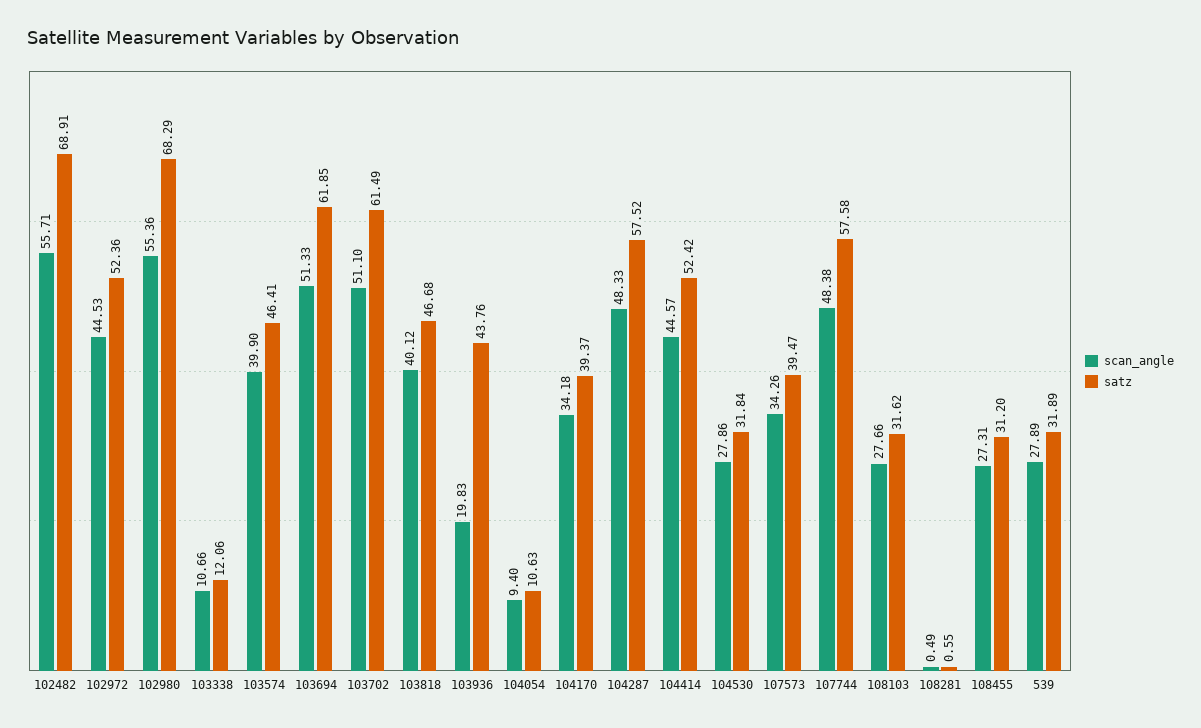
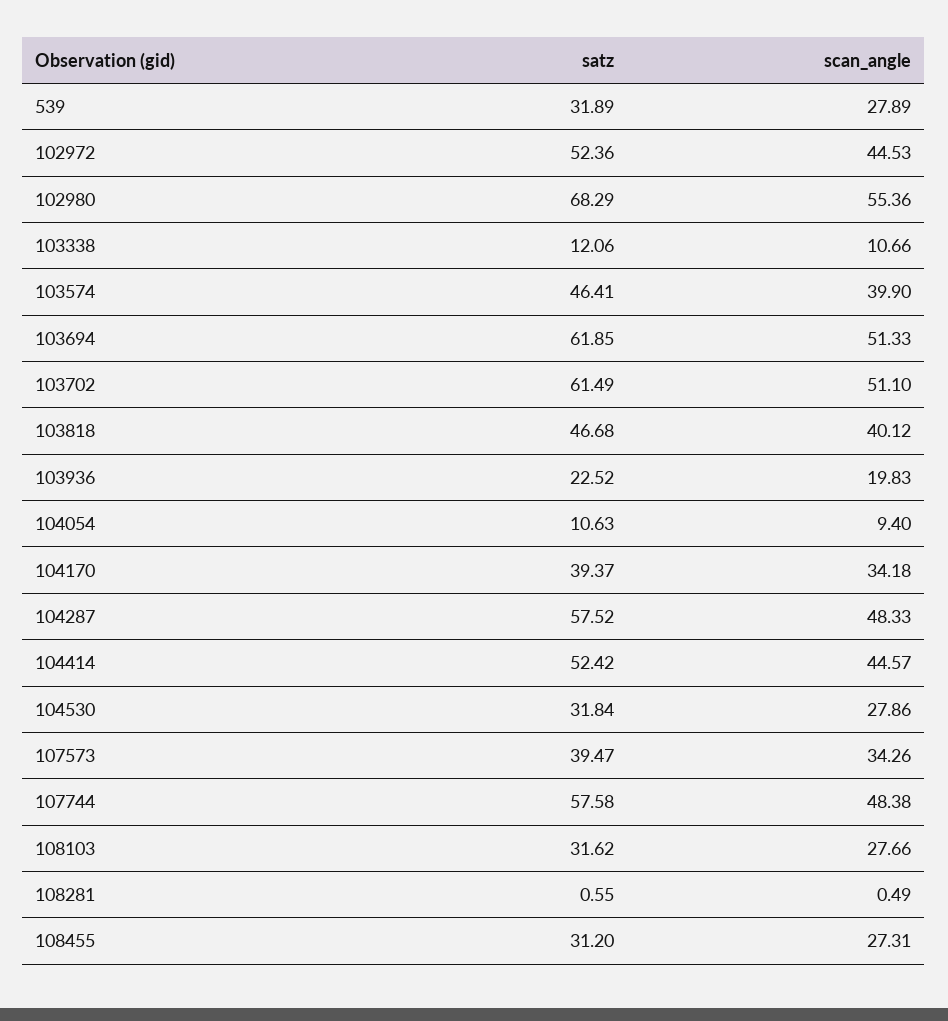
  {
    "scan_angle": {
-     "102482": 55.71,
      "102972": 44.53,
      "102980": 55.36,
      "103338": 10.66,
      "103574": 39.9,
      "103694": 51.33,
      "103702": 51.1,
      "103818": 40.12,
      "103936": 19.83,
      "104054": 9.4,
      "104170": 34.18,
      "104287": 48.33,
      "104414": 44.57,
      "104530": 27.86,
      "107573": 34.26,
      "107744": 48.38,
      "108103": 27.66,
      "108281": 0.49,
      "108455": 27.31,
      "539": 27.89
    },
    "satz": {
-     "102482": 68.91,
      "102972": 52.36,
      "102980": 68.29,
      "103338": 12.06,
      "103574": 46.41,
      "103694": 61.85,
      "103702": 61.49,
      "103818": 46.68,
-     "103936": 43.76,
+     "103936": 22.52,
      "104054": 10.63,
      "104170": 39.37,
      "104287": 57.52,
      "104414": 52.42,
      "104530": 31.84,
      "107573": 39.47,
      "107744": 57.58,
      "108103": 31.62,
      "108281": 0.55,
      "108455": 31.2,
      "539": 31.89
    }
  }

